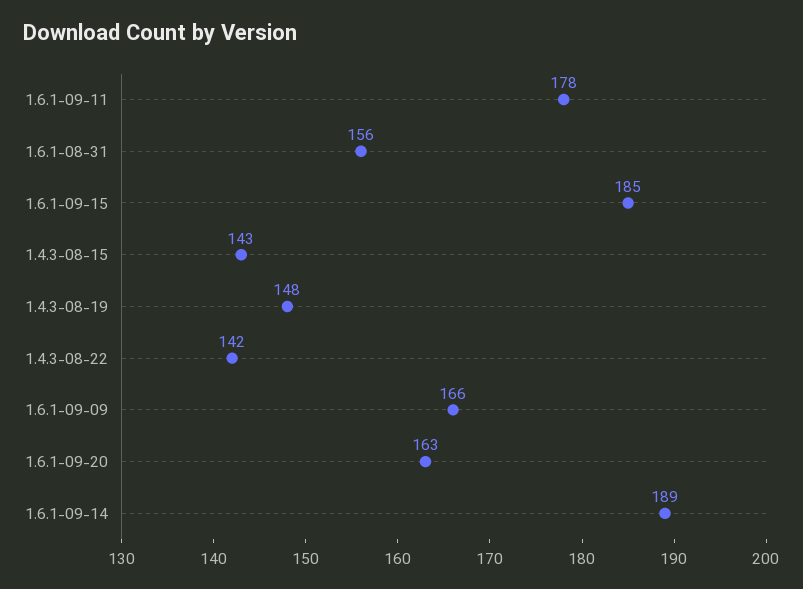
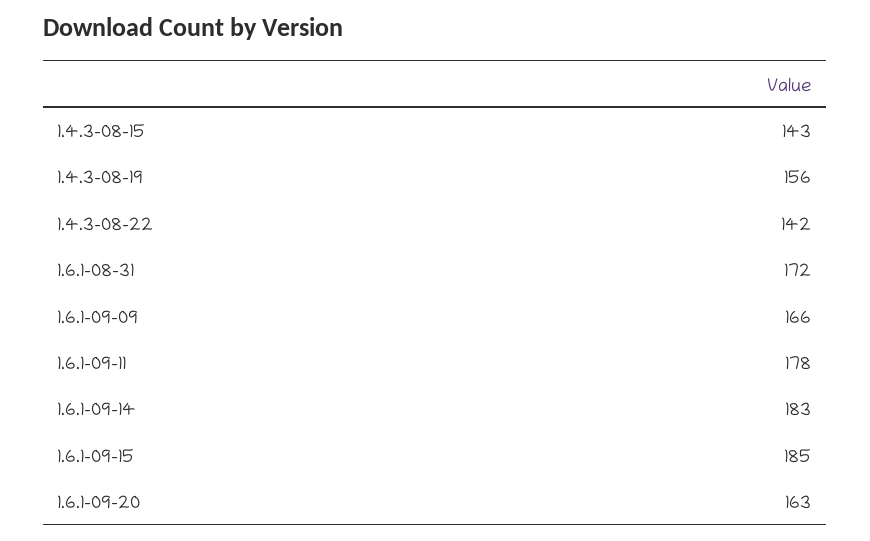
  {
    "1.6.1-09-11": 178,
-   "1.6.1-08-31": 156,
+   "1.6.1-08-31": 172,
    "1.6.1-09-15": 185,
    "1.4.3-08-15": 143,
-   "1.4.3-08-19": 148,
+   "1.4.3-08-19": 156,
    "1.4.3-08-22": 142,
    "1.6.1-09-09": 166,
    "1.6.1-09-20": 163,
-   "1.6.1-09-14": 189
+   "1.6.1-09-14": 183
  }

